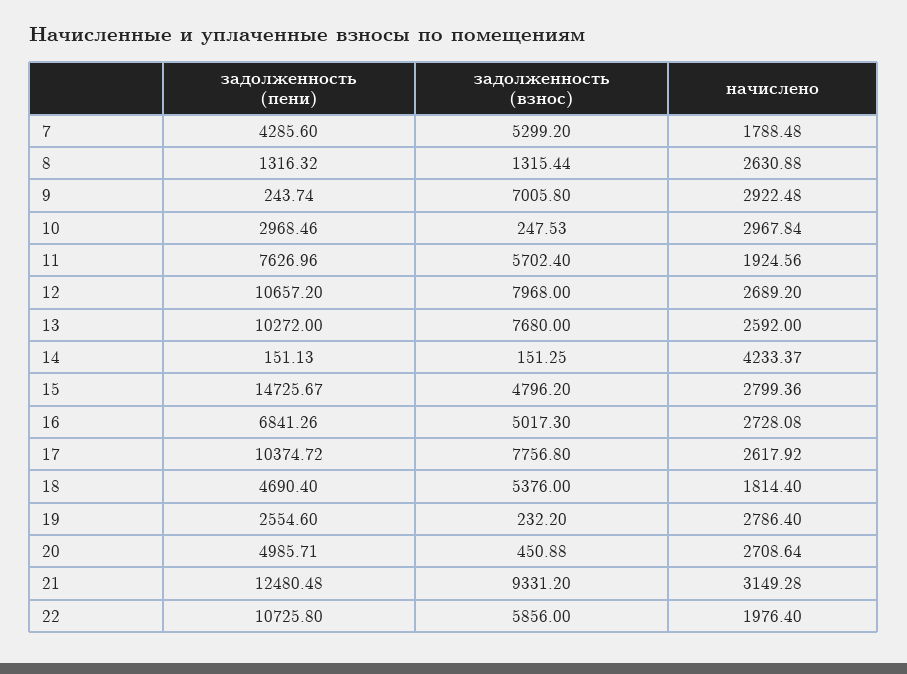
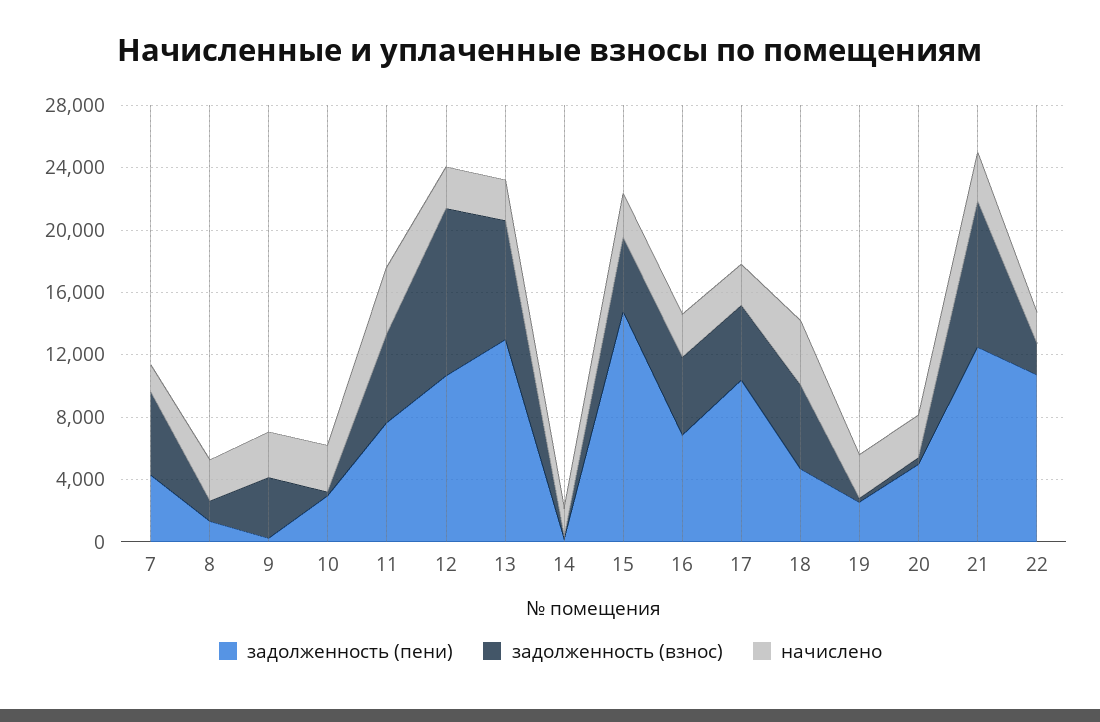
  {
    "задолженность (пени)": {
      "7": 4285.6,
      "8": 1316.32,
      "9": 243.74,
      "10": 2968.46,
      "11": 7626.96,
      "12": 10657.2,
-     "13": 10272,
+     "13": 13000,
      "14": 151.13,
      "15": 14725.67,
      "16": 6841.26,
      "17": 10374.72,
      "18": 4690.4,
      "19": 2554.6,
      "20": 4985.71,
      "21": 12480.48,
      "22": 10725.8
    },
    "задолженность (взнос)": {
      "7": 5299.2,
      "8": 1315.44,
-     "9": 7005.8,
+     "9": 4000,
      "10": 247.53,
      "11": 5702.4,
-     "12": 7968,
+     "12": 11000,
      "13": 7680,
      "14": 151.25,
      "15": 4796.2,
      "16": 5017.3,
-     "17": 7756.8,
+     "17": 5000,
      "18": 5376,
      "19": 232.2,
      "20": 450.88,
      "21": 9331.2,
-     "22": 5856
+     "22": 2000
    },
    "начислено": {
      "7": 1788.48,
      "8": 2630.88,
      "9": 2922.48,
      "10": 2967.84,
-     "11": 1924.56,
+     "11": 4000,
      "12": 2689.2,
      "13": 2592,
-     "14": 4233.37,
+     "14": 2000,
      "15": 2799.36,
      "16": 2728.08,
      "17": 2617.92,
-     "18": 1814.4,
+     "18": 4000,
      "19": 2786.4,
      "20": 2708.64,
      "21": 3149.28,
      "22": 1976.4
    }
  }

